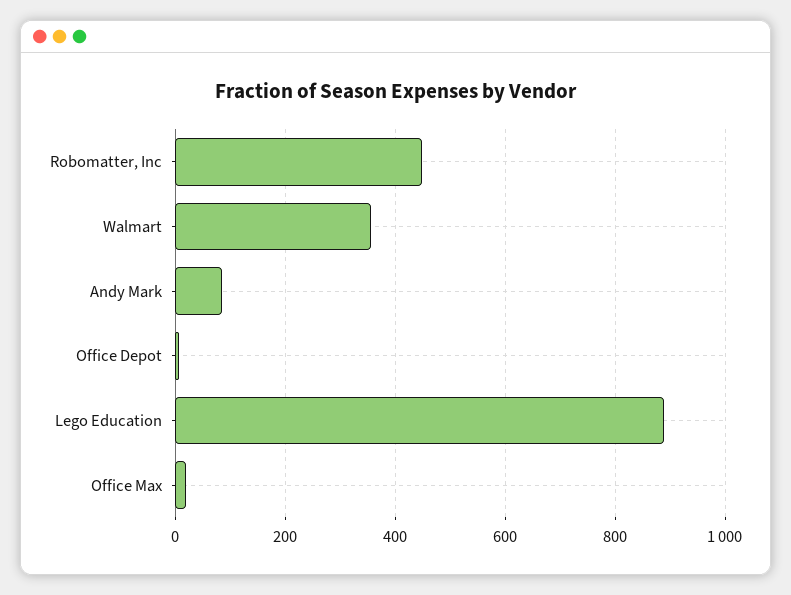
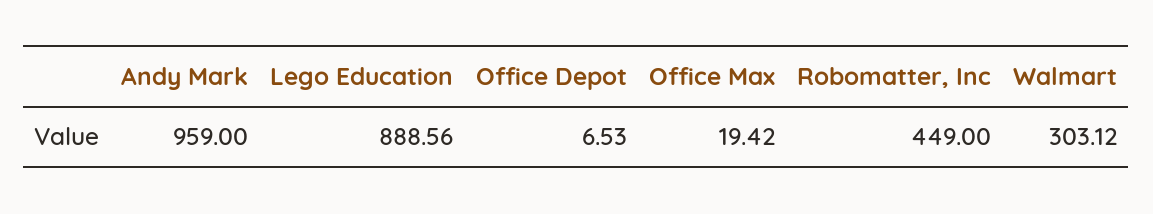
  {
    "Robomatter, Inc": 449,
-   "Walmart": 360,
+   "Walmart": 303.12,
-   "Andy Mark": 80,
+   "Andy Mark": 959,
    "Office Depot": 6.53,
    "Lego Education": 888.56,
    "Office Max": 19.42
  }

